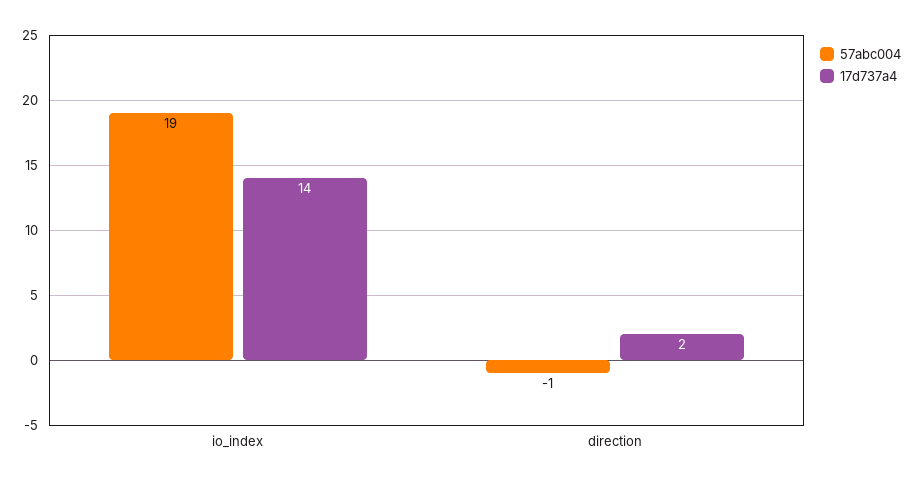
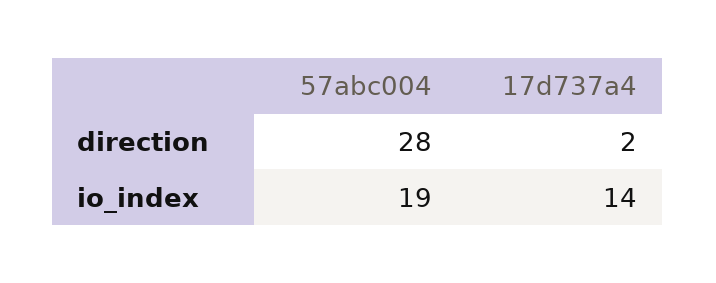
  {
    "57abc004": {
      "io_index": 19,
-     "direction": -1
+     "direction": 28
    },
    "17d737a4": {
      "io_index": 14,
      "direction": 2
    }
  }

